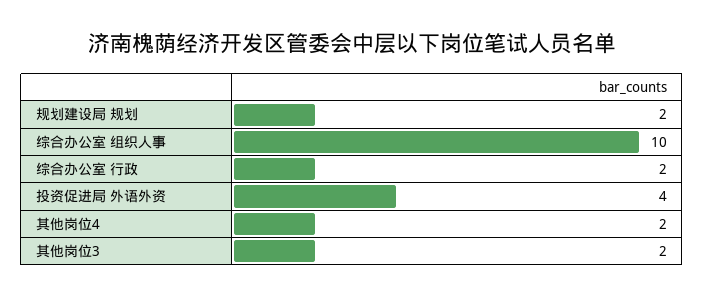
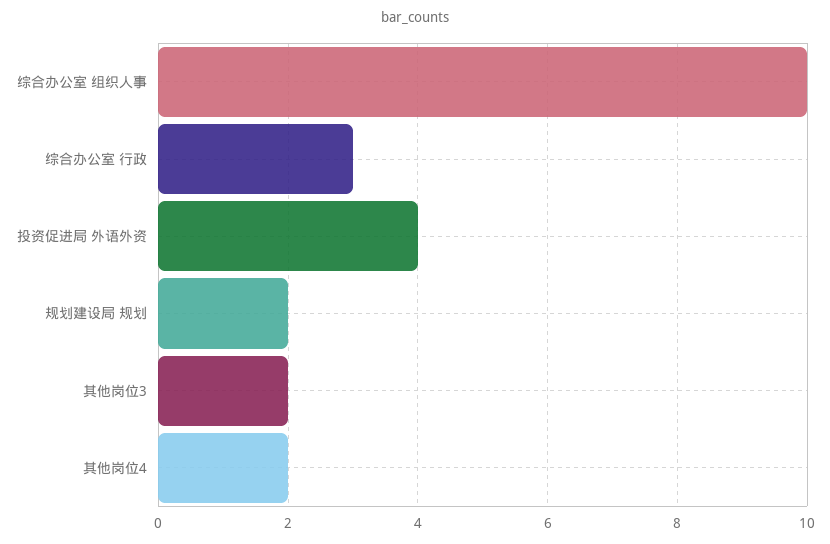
  {
    "规划建设局 规划": 2,
    "综合办公室 组织人事": 10,
-   "综合办公室 行政": 2,
+   "综合办公室 行政": 3,
    "投资促进局 外语外资": 4,
    "其他岗位4": 2,
    "其他岗位3": 2
  }

